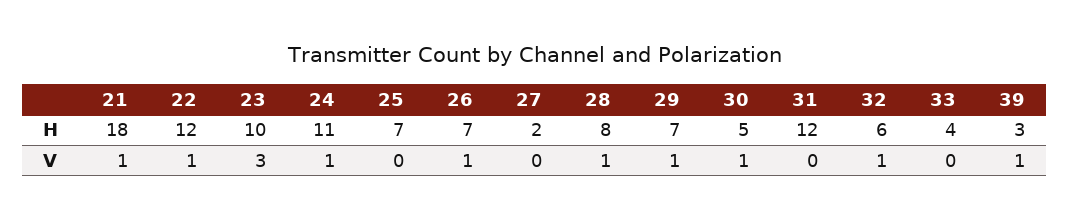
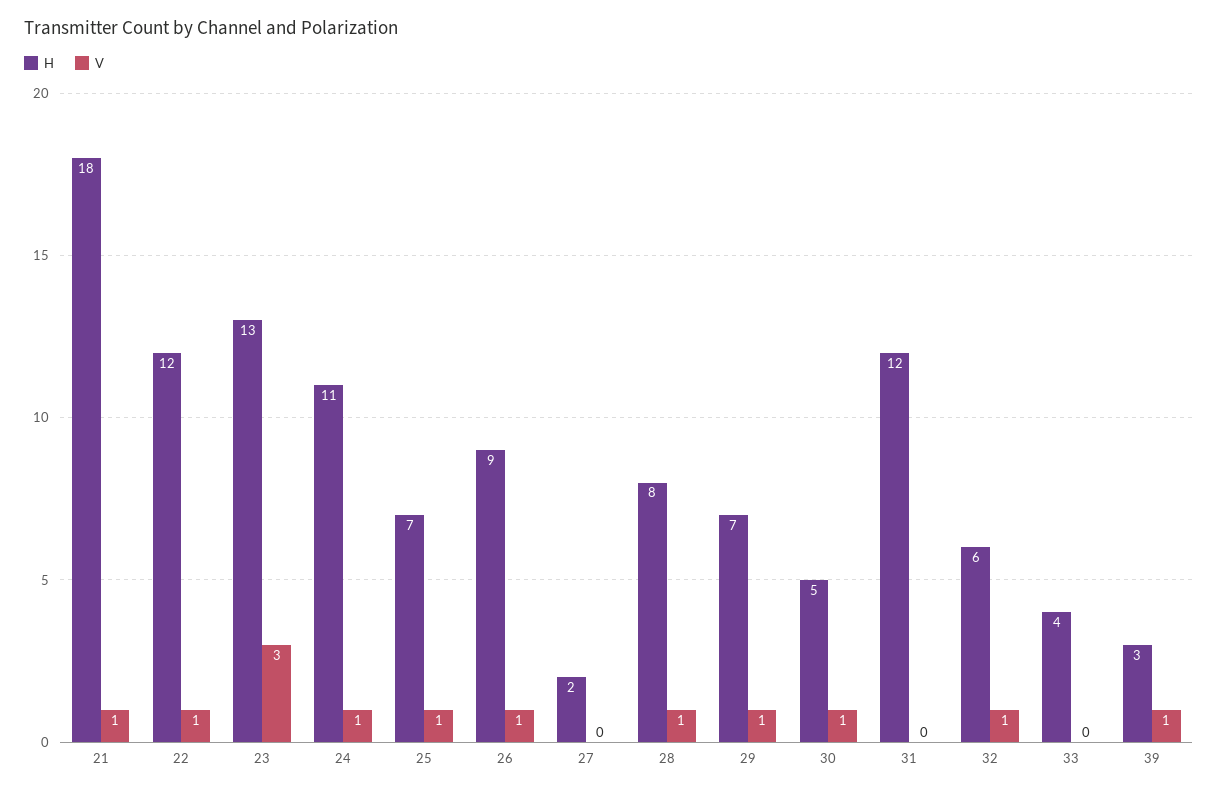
  {
    "H": {
      "21": 18,
      "22": 12,
-     "23": 10,
+     "23": 13,
      "24": 11,
      "25": 7,
-     "26": 7,
+     "26": 9,
      "27": 2,
      "28": 8,
      "29": 7,
      "30": 5,
      "31": 12,
      "32": 6,
      "33": 4,
      "39": 3
    },
    "V": {
      "21": 1,
      "22": 1,
      "23": 3,
      "24": 1,
-     "25": 0,
+     "25": 1,
      "26": 1,
      "27": 0,
      "28": 1,
      "29": 1,
      "30": 1,
      "31": 0,
      "32": 1,
      "33": 0,
      "39": 1
    }
  }

